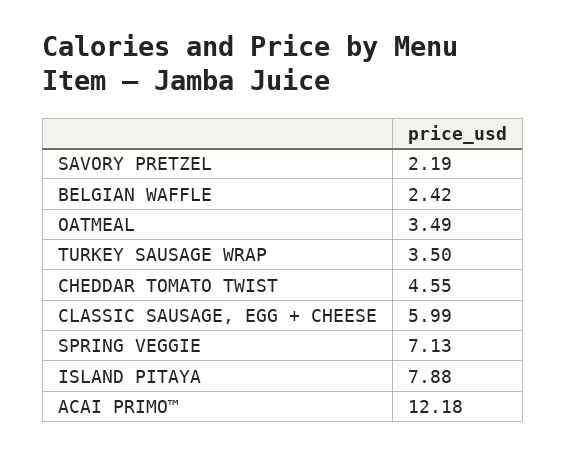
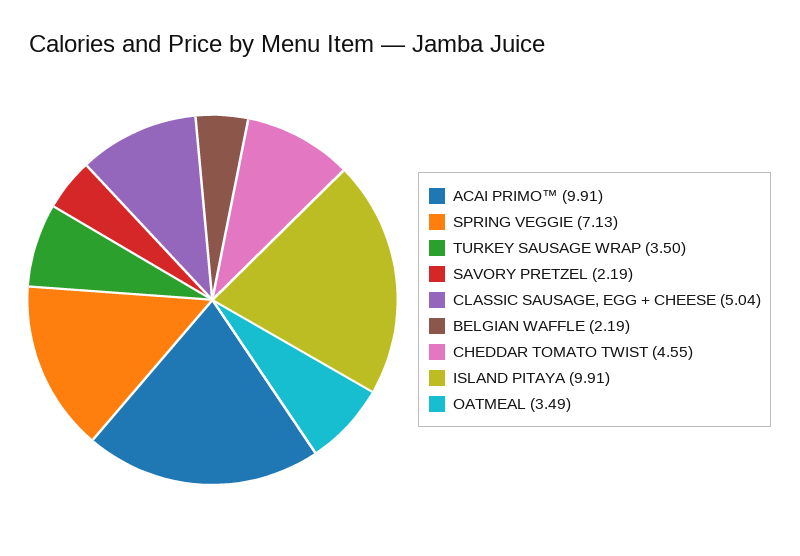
  {
    "SAVORY PRETZEL": 2.19,
-   "BELGIAN WAFFLE": 2.42,
+   "BELGIAN WAFFLE": 2.19,
    "OATMEAL": 3.49,
    "TURKEY SAUSAGE WRAP": 3.5,
    "CHEDDAR TOMATO TWIST": 4.55,
-   "CLASSIC SAUSAGE, EGG + CHEESE": 5.99,
+   "CLASSIC SAUSAGE, EGG + CHEESE": 5.04,
    "SPRING VEGGIE": 7.13,
-   "ISLAND PITAYA": 7.88,
+   "ISLAND PITAYA": 9.91,
-   "ACAI PRIMO™": 12.18
+   "ACAI PRIMO™": 9.91
  }

